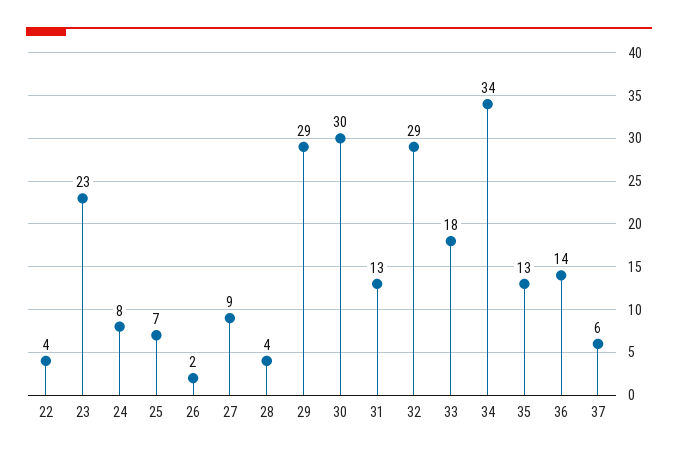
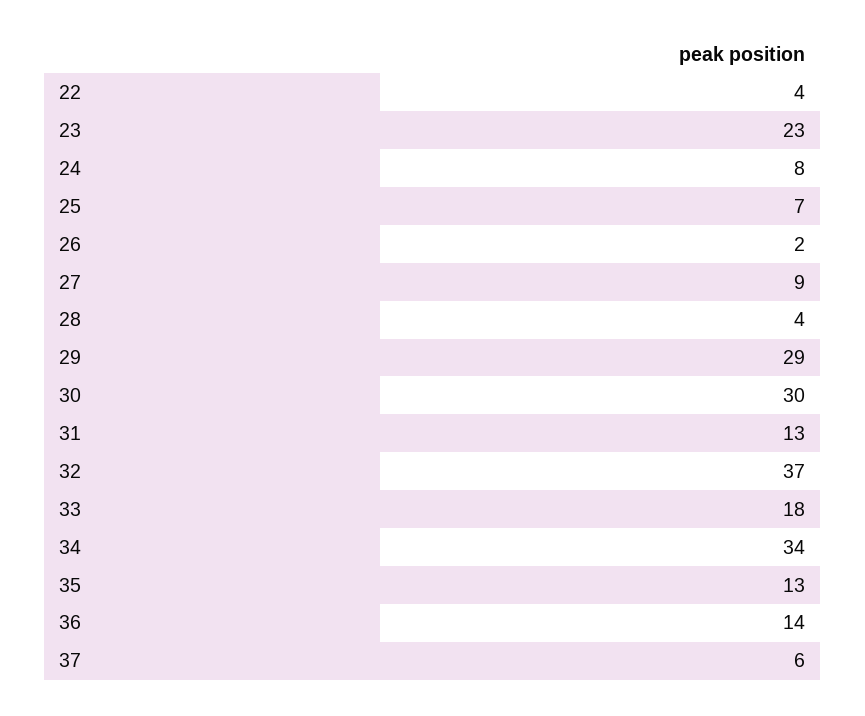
  {
    "22": 4,
    "23": 23,
    "24": 8,
    "25": 7,
    "26": 2,
    "27": 9,
    "28": 4,
    "29": 29,
    "30": 30,
    "31": 13,
-   "32": 29,
+   "32": 37,
    "33": 18,
    "34": 34,
    "35": 13,
    "36": 14,
    "37": 6
  }

